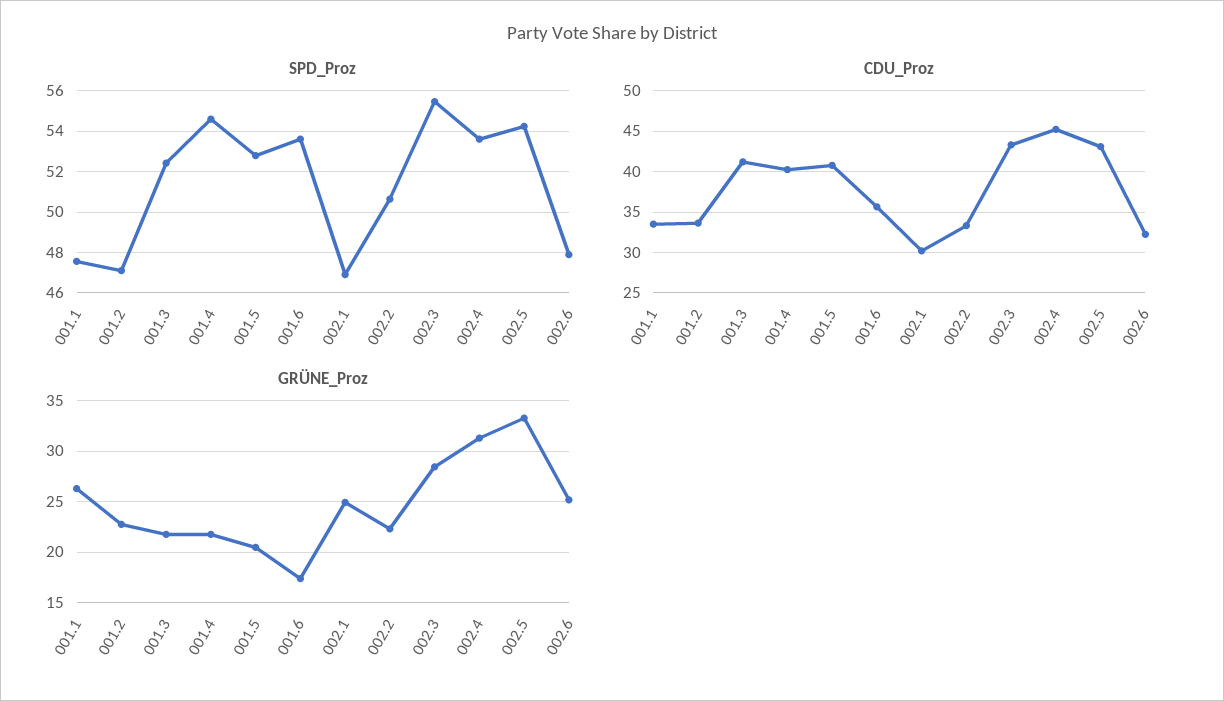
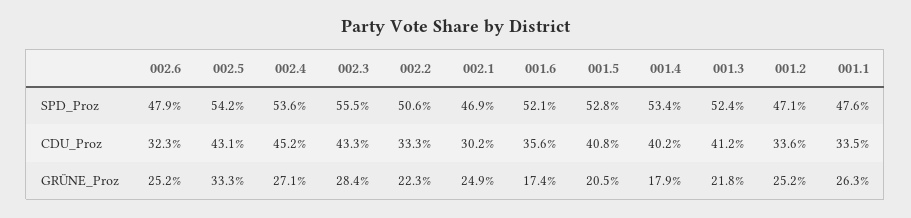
  {
    "SPD_Proz": {
      "001.1": 47.6,
      "001.2": 47.1,
      "001.3": 52.4,
-     "001.4": 54.5,
+     "001.4": 53.4,
      "001.5": 52.8,
-     "001.6": 53.5,
+     "001.6": 52.1,
      "002.1": 46.9,
      "002.2": 50.6,
      "002.3": 55.5,
      "002.4": 53.6,
      "002.5": 54.2,
      "002.6": 47.9
    },
    "CDU_Proz": {
      "001.1": 33.5,
      "001.2": 33.6,
      "001.3": 41.2,
      "001.4": 40.2,
      "001.5": 40.8,
      "001.6": 35.6,
      "002.1": 30.2,
      "002.2": 33.3,
      "002.3": 43.3,
      "002.4": 45.2,
      "002.5": 43.1,
      "002.6": 32.3
    },
    "GRÜNE_Proz": {
      "001.1": 26.3,
-     "001.2": 23,
+     "001.2": 25.2,
      "001.3": 21.8,
-     "001.4": 22,
+     "001.4": 17.9,
      "001.5": 20.5,
      "001.6": 17.4,
      "002.1": 24.9,
      "002.2": 22.3,
      "002.3": 28.4,
-     "002.4": 31,
+     "002.4": 27.1,
      "002.5": 33.3,
      "002.6": 25.2
    }
  }

